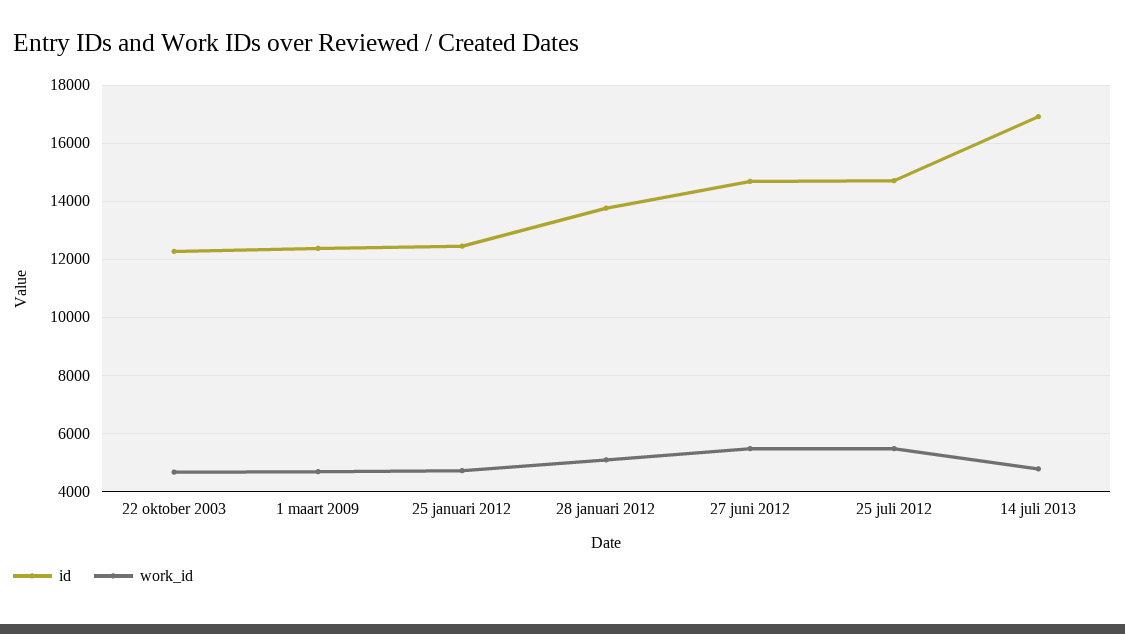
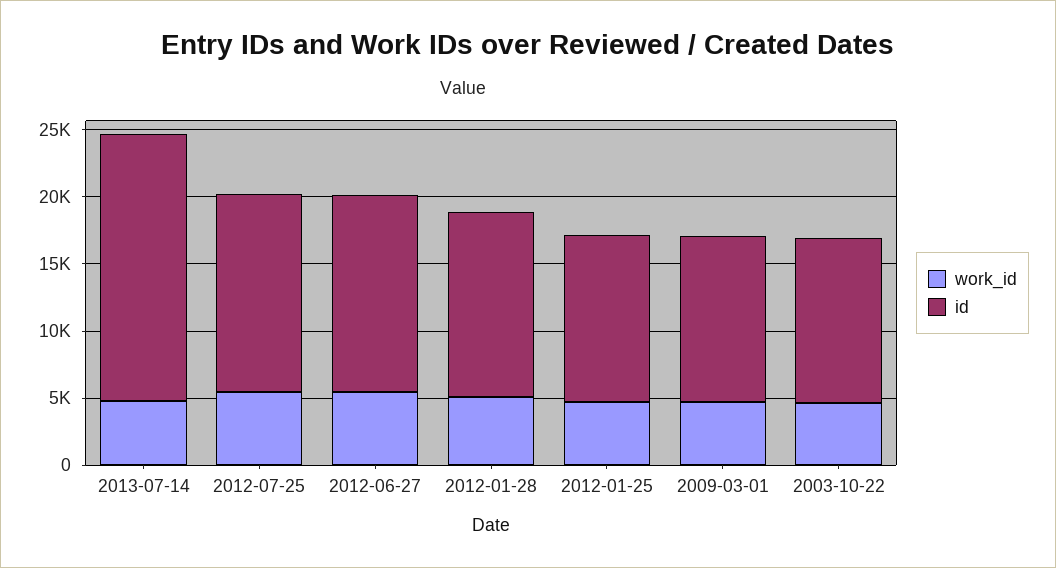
  {
    "id": {
      "22 oktober 2003": 12250,
      "1 maart 2009": 12500,
      "25 januari 2012": 12500,
      "28 januari 2012": 13750,
      "27 juni 2012": 14750,
      "25 juli 2012": 14750,
-     "14 juli 2013": 17000
+     "14 juli 2013": 20000
    },
    "work_id": {
      "22 oktober 2003": 4750,
      "1 maart 2009": 4750,
      "25 januari 2012": 4750,
      "28 januari 2012": 5000,
      "27 juni 2012": 5500,
      "25 juli 2012": 5500,
      "14 juli 2013": 4750
    }
  }

